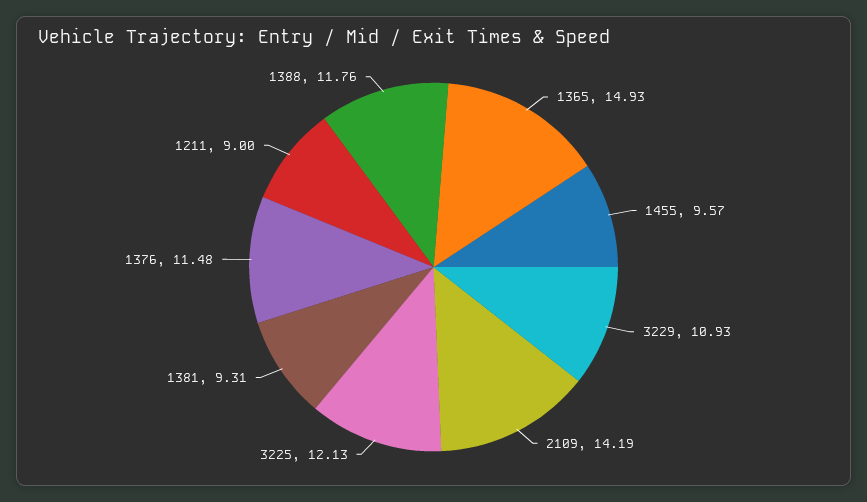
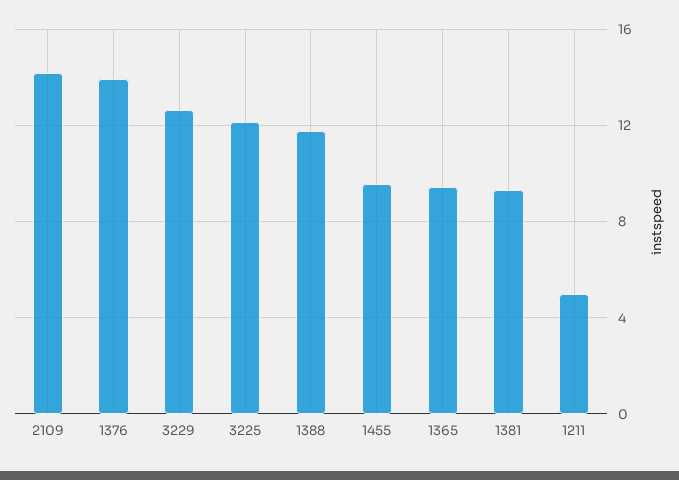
  {
-   "1365": 14.93,
+   "1365": 9.5,
    "1455": 9.57,
-   "3229": 10.93,
+   "3229": 12.5,
    "2109": 14.19,
    "3225": 12.13,
    "1381": 9.31,
-   "1376": 11.48,
+   "1376": 14,
-   "1211": 9,
+   "1211": 5,
    "1388": 11.76
  }

